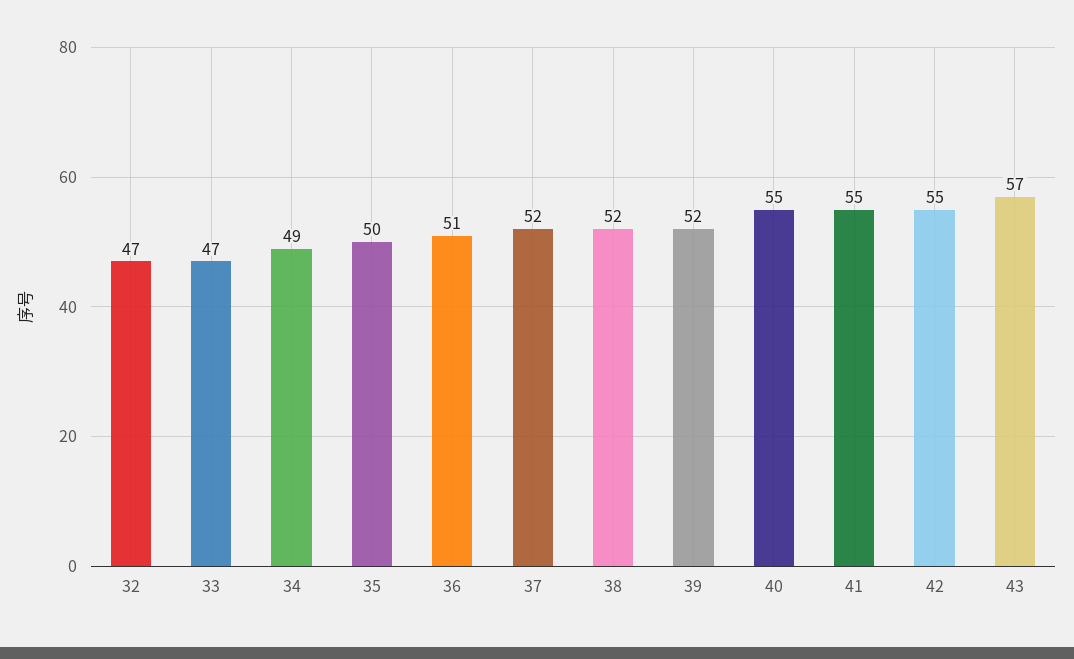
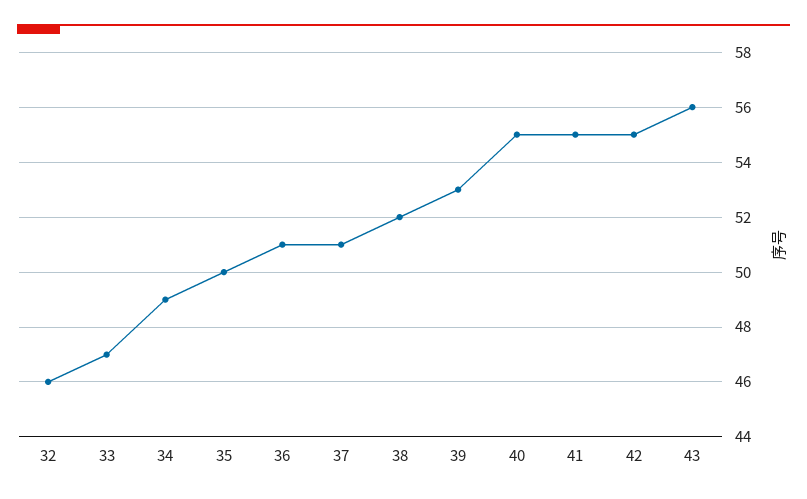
  {
-   "32": 47,
+   "32": 46,
    "33": 47,
    "34": 49,
    "35": 50,
    "36": 51,
-   "37": 52,
+   "37": 51,
    "38": 52,
-   "39": 52,
+   "39": 53,
    "40": 55,
    "41": 55,
    "42": 55,
-   "43": 57
+   "43": 56
  }

